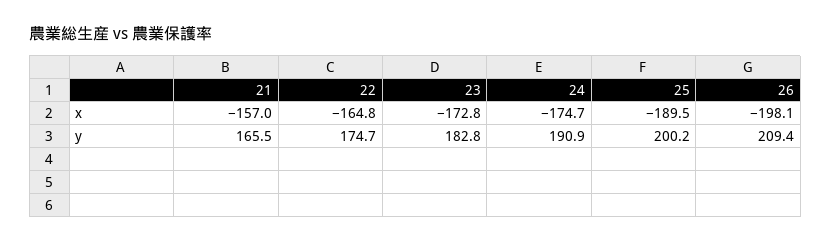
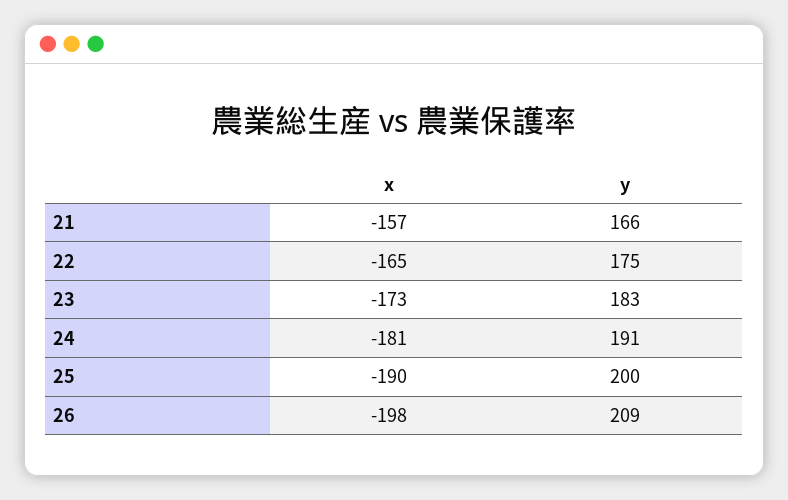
  {
    "21": {
      "x": -157,
      "y": 165.5
    },
    "22": {
      "x": -164.8,
      "y": 174.7
    },
    "23": {
      "x": -172.8,
      "y": 182.8
    },
    "24": {
-     "x": -174.7,
+     "x": -181,
      "y": 190.9
    },
    "25": {
      "x": -189.5,
      "y": 200.2
    },
    "26": {
      "x": -198.1,
      "y": 209.4
    }
  }

